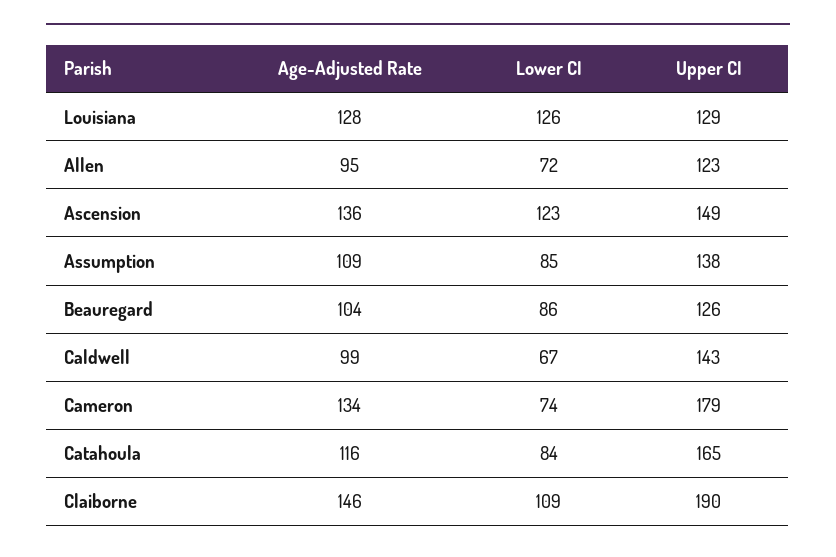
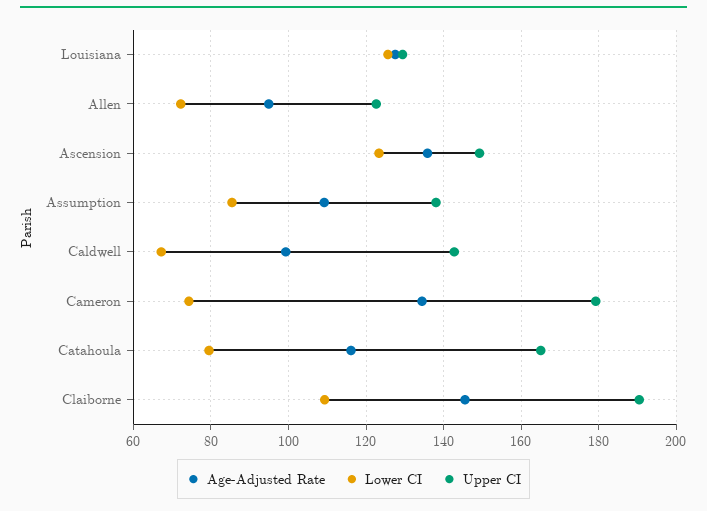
  {
    "Age-Adjusted Rate": {
      "Louisiana": 128,
      "Allen": 95,
      "Ascension": 136,
      "Assumption": 109,
-     "Beauregard": 104,
      "Caldwell": 99,
      "Cameron": 134,
      "Catahoula": 116,
      "Claiborne": 146
    },
    "Lower CI": {
      "Louisiana": 126,
      "Allen": 72,
      "Ascension": 123,
      "Assumption": 85,
-     "Beauregard": 86,
      "Caldwell": 67,
      "Cameron": 74,
-     "Catahoula": 84,
+     "Catahoula": 80,
      "Claiborne": 109
    },
    "Upper CI": {
      "Louisiana": 129,
      "Allen": 123,
      "Ascension": 149,
      "Assumption": 138,
-     "Beauregard": 126,
      "Caldwell": 143,
      "Cameron": 179,
      "Catahoula": 165,
      "Claiborne": 190
    }
  }

